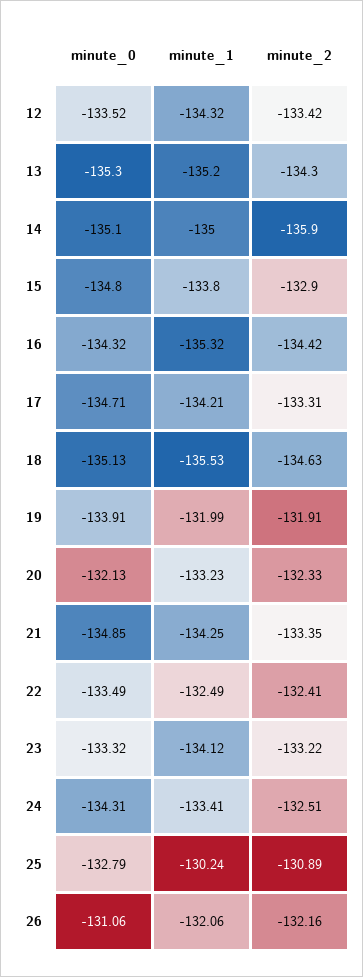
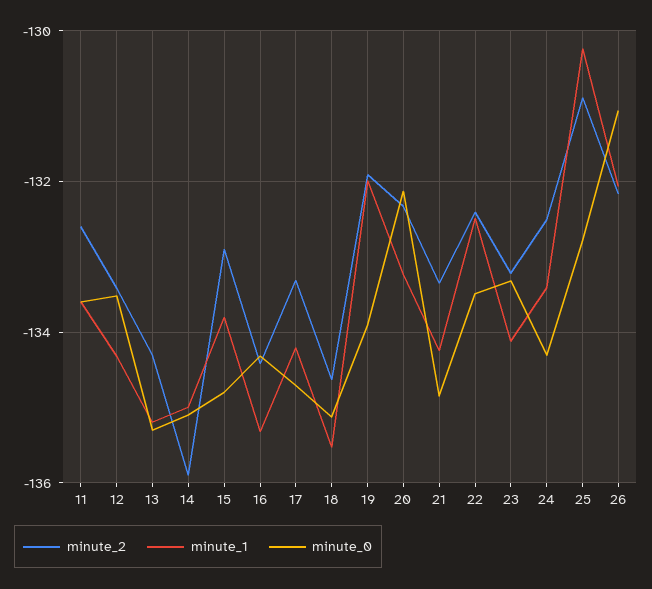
  {
    "minute_0": {
      "12": -133.52,
      "13": -135.3,
      "14": -135.1,
      "15": -134.8,
      "16": -134.32,
      "17": -134.71,
      "18": -135.13,
      "19": -133.91,
      "20": -132.13,
      "21": -134.85,
      "22": -133.49,
      "23": -133.32,
      "24": -134.31,
      "25": -132.79,
-     "26": -131.06
+     "26": -131.06,
+     "11": -133.6
    },
    "minute_1": {
      "12": -134.32,
      "13": -135.2,
      "14": -135,
      "15": -133.8,
      "16": -135.32,
      "17": -134.21,
      "18": -135.53,
      "19": -131.99,
      "20": -133.23,
      "21": -134.25,
      "22": -132.49,
      "23": -134.12,
      "24": -133.41,
      "25": -130.24,
-     "26": -132.06
+     "26": -132.06,
+     "11": -133.6
    },
    "minute_2": {
      "12": -133.42,
      "13": -134.3,
      "14": -135.9,
      "15": -132.9,
      "16": -134.42,
      "17": -133.31,
      "18": -134.63,
      "19": -131.91,
      "20": -132.33,
      "21": -133.35,
      "22": -132.41,
      "23": -133.22,
      "24": -132.51,
      "25": -130.89,
-     "26": -132.16
+     "26": -132.16,
+     "11": -132.6
    }
  }

